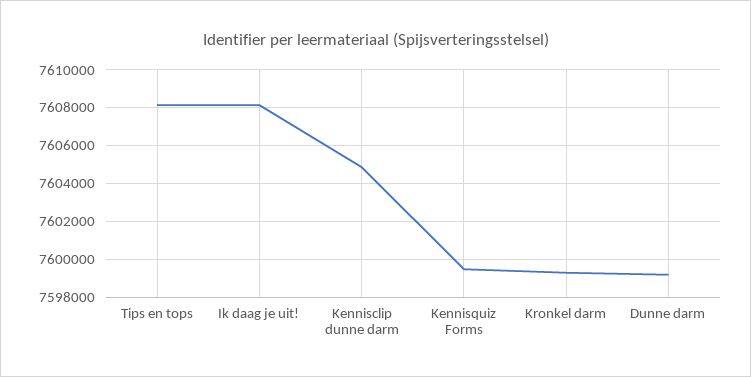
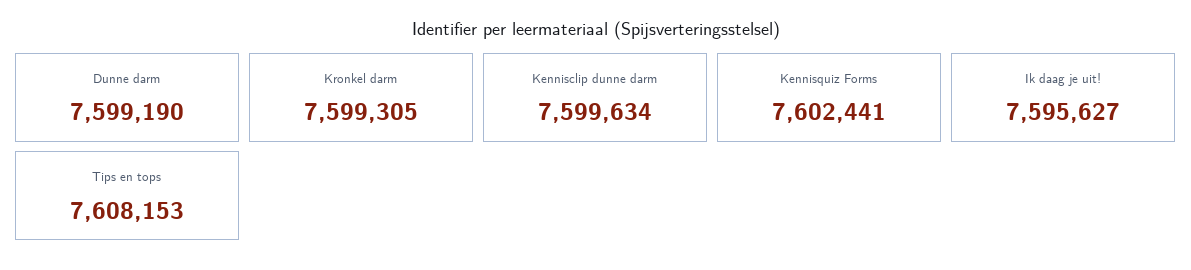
  {
    "Tips en tops": 7608153,
-   "Ik daag je uit!": 7608000,
+   "Ik daag je uit!": 7595627,
-   "Kennisclip dunne darm": 7605000,
+   "Kennisclip dunne darm": 7599634,
-   "Kennisquiz Forms": 7599500,
+   "Kennisquiz Forms": 7602441,
    "Kronkel darm": 7599305,
    "Dunne darm": 7599190
  }

